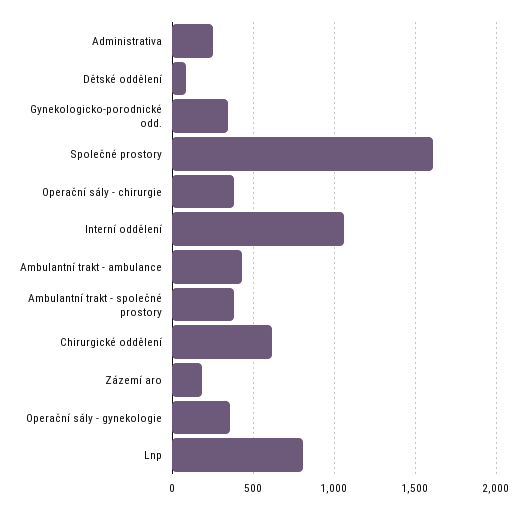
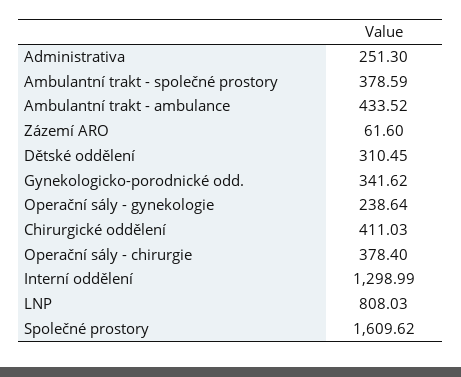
  {
    "Administrativa": 251.3,
-   "Dětské oddělení": 100,
+   "Dětské oddělení": 310.45,
    "Gynekologicko-porodnické odd.": 341.62,
    "Společné prostory": 1609.62,
    "Operační sály - chirurgie": 378.4,
-   "Interní oddělení": 1050,
+   "Interní oddělení": 1298.99,
    "Ambulantní trakt - ambulance": 433.52,
    "Ambulantní trakt - společné prostory": 378.59,
-   "Chirurgické oddělení": 600,
+   "Chirurgické oddělení": 411.03,
-   "Zázemí aro": 200,
+   "Zázemí aro": 61.6,
-   "Operační sály - gynekologie": 350,
+   "Operační sály - gynekologie": 238.64,
    "Lnp": 808.03
  }

